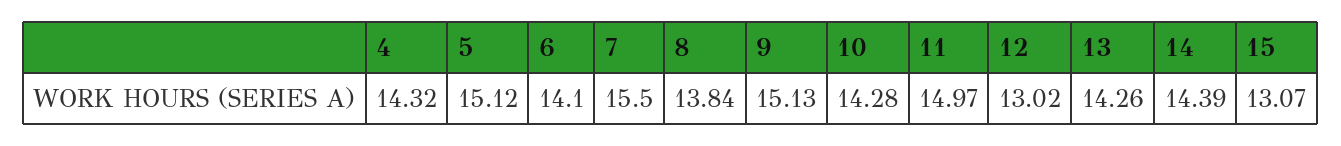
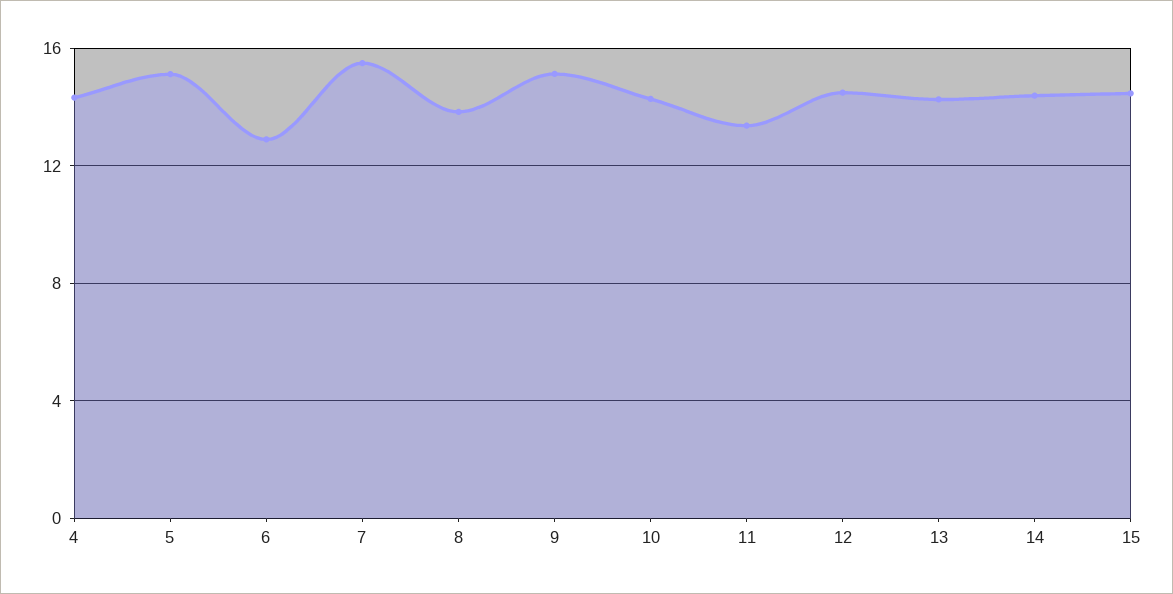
  {
    "4": 14.32,
    "5": 15.12,
-   "6": 14.1,
+   "6": 13,
    "7": 15.5,
    "8": 13.84,
    "9": 15.13,
    "10": 14.28,
-   "11": 14.97,
+   "11": 13.5,
-   "12": 13.02,
+   "12": 14.5,
    "13": 14.26,
    "14": 14.39,
-   "15": 13.07
+   "15": 14.5
  }

